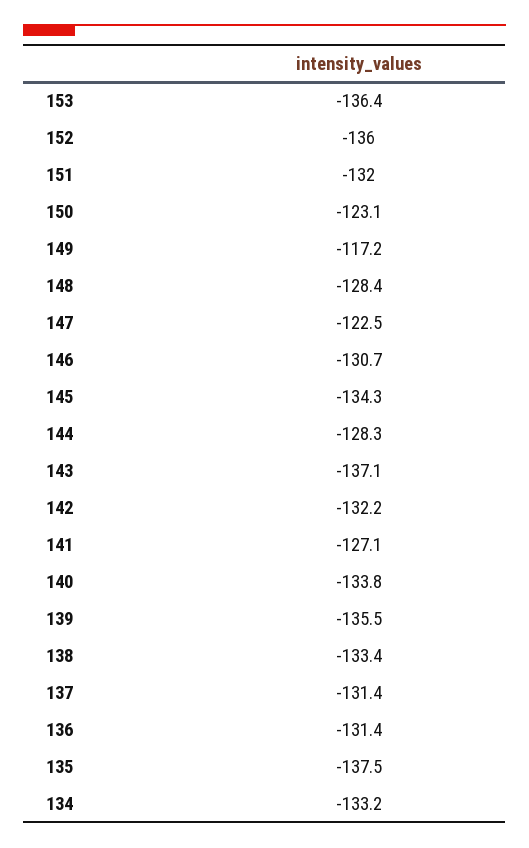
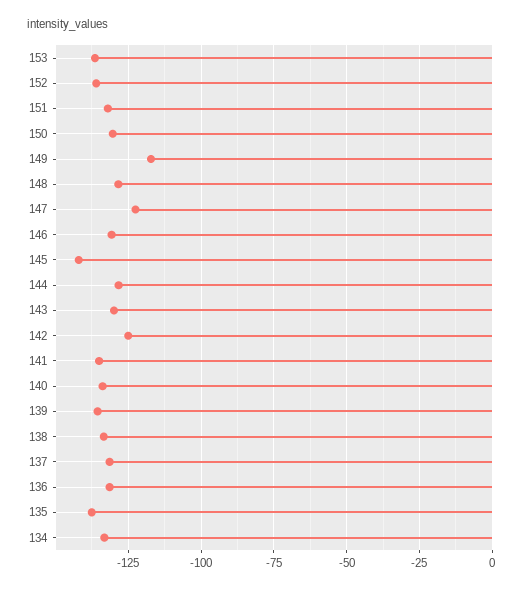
  {
    "153": -136.4,
    "152": -136,
    "151": -132,
-   "150": -123.1,
+   "150": -130,
    "149": -117.2,
    "148": -128.4,
    "147": -122.5,
    "146": -130.7,
-   "145": -134.3,
+   "145": -142.5,
    "144": -128.3,
-   "143": -137.1,
+   "143": -130,
-   "142": -132.2,
+   "142": -125,
-   "141": -127.1,
+   "141": -135,
    "140": -133.8,
    "139": -135.5,
    "138": -133.4,
    "137": -131.4,
    "136": -131.4,
    "135": -137.5,
    "134": -133.2
  }

